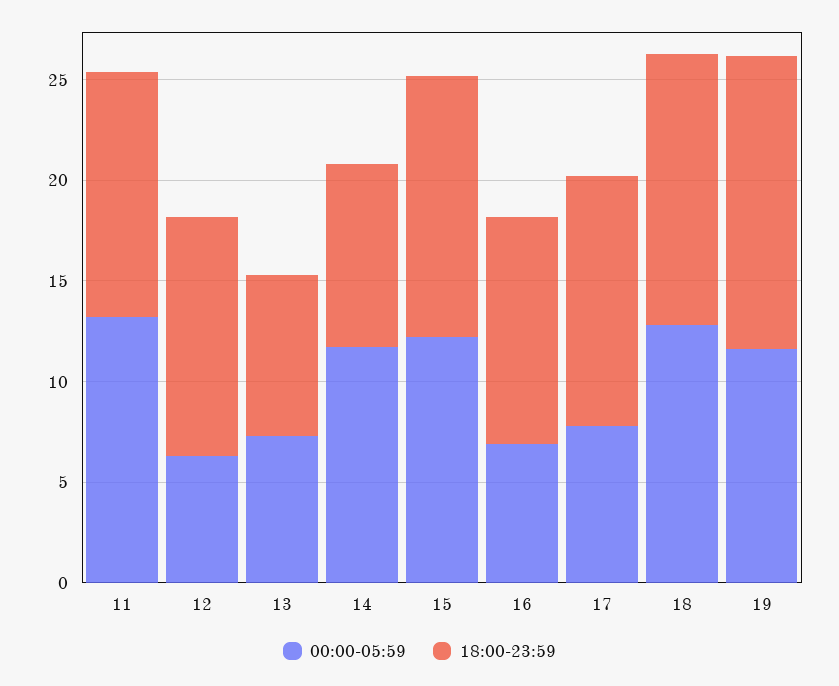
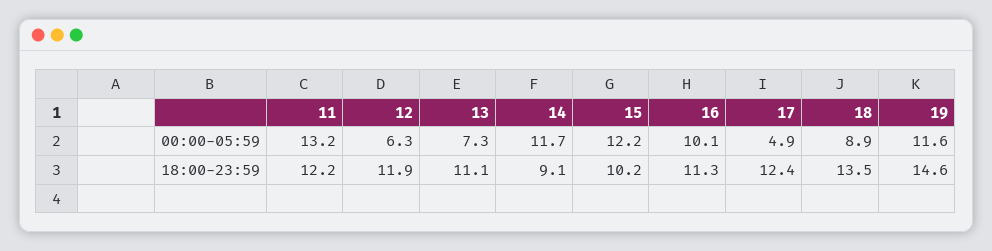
  {
    "00:00-05:59": {
      "11": 13.2,
      "12": 6.3,
      "13": 7.3,
      "14": 11.7,
      "15": 12.2,
-     "16": 7,
+     "16": 10.1,
-     "17": 8,
+     "17": 4.9,
-     "18": 13,
+     "18": 8.9,
      "19": 11.6
    },
    "18:00-23:59": {
      "11": 12.2,
      "12": 11.9,
-     "13": 8,
+     "13": 11.1,
      "14": 9.1,
-     "15": 13,
+     "15": 10.2,
      "16": 11.3,
      "17": 12.4,
      "18": 13.5,
      "19": 14.6
    }
  }

